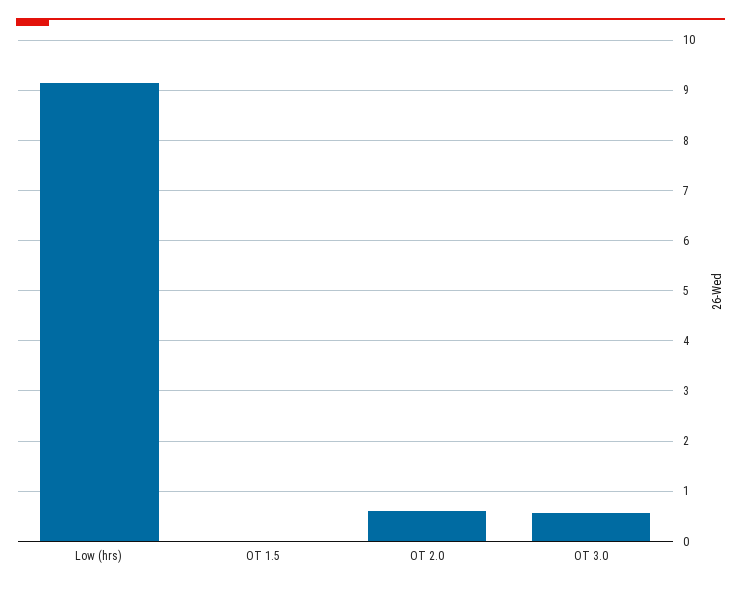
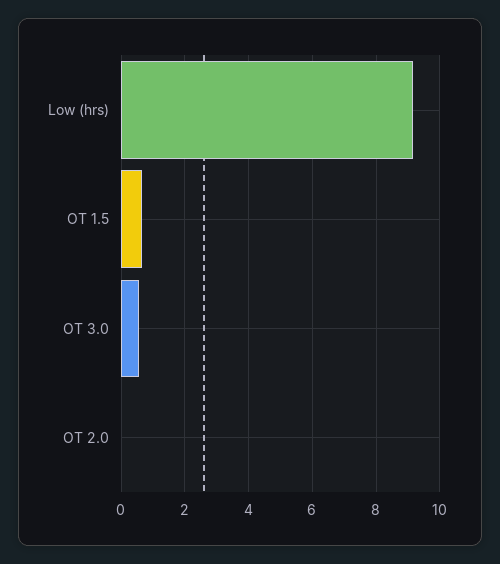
  {
    "Low (hrs)": 9.2,
-   "OT 1.5": 0,
+   "OT 1.5": 0.6,
-   "OT 2.0": 0.6,
+   "OT 2.0": 0,
    "OT 3.0": 0.6
  }

